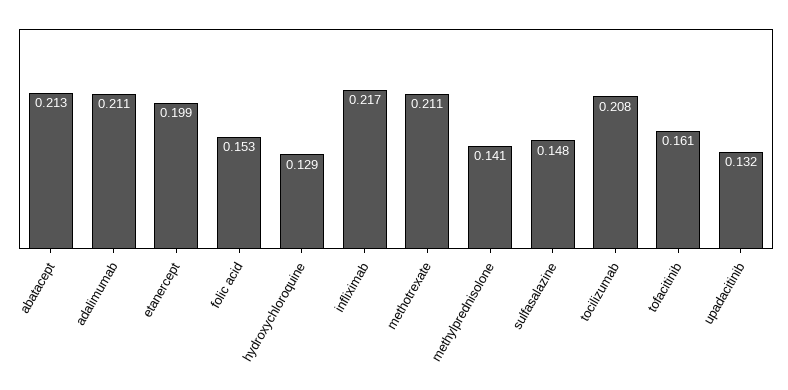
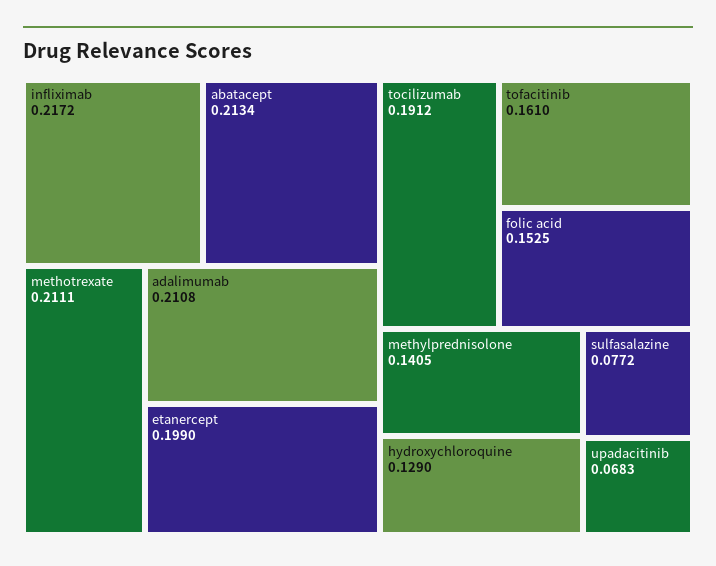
  {
    "abatacept": 0.2134,
    "adalimumab": 0.2108,
    "etanercept": 0.199,
    "folic acid": 0.1525,
    "hydroxychloroquine": 0.129,
    "infliximab": 0.2172,
    "methotrexate": 0.2111,
    "methylprednisolone": 0.1405,
-   "sulfasalazine": 0.148,
+   "sulfasalazine": 0.0772,
-   "tocilizumab": 0.208,
+   "tocilizumab": 0.1912,
    "tofacitinib": 0.161,
-   "upadacitinib": 0.132
+   "upadacitinib": 0.0683
  }

